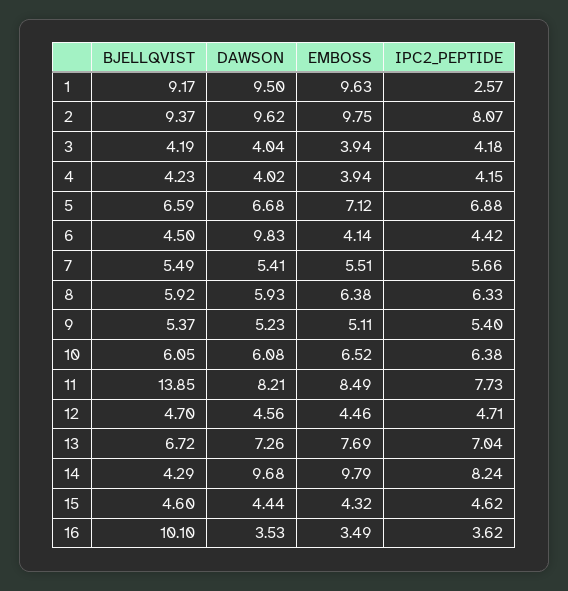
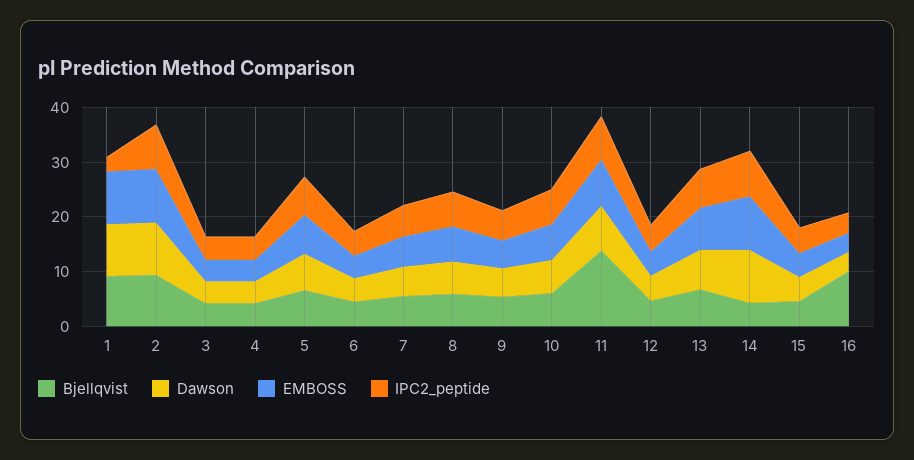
  {
    "BJELLQVIST": {
      "1": 9.17,
      "2": 9.37,
      "3": 4.19,
      "4": 4.23,
      "5": 6.59,
      "6": 4.5,
      "7": 5.49,
      "8": 5.92,
      "9": 5.37,
      "10": 6.05,
      "11": 13.85,
      "12": 4.7,
      "13": 6.72,
      "14": 4.29,
      "15": 4.6,
      "16": 10.1
    },
    "DAWSON": {
      "1": 9.5,
      "2": 9.62,
      "3": 4.04,
      "4": 4.02,
      "5": 6.68,
-     "6": 9.83,
+     "6": 4,
      "7": 5.41,
      "8": 5.93,
      "9": 5.23,
      "10": 6.08,
      "11": 8.21,
      "12": 4.56,
      "13": 7.26,
      "14": 9.68,
      "15": 4.44,
      "16": 3.53
    },
    "EMBOSS": {
      "1": 9.63,
      "2": 9.75,
      "3": 3.94,
      "4": 3.94,
      "5": 7.12,
      "6": 4.14,
      "7": 5.51,
      "8": 6.38,
      "9": 5.11,
      "10": 6.52,
      "11": 8.49,
      "12": 4.46,
      "13": 7.69,
      "14": 9.79,
      "15": 4.32,
      "16": 3.49
    },
    "IPC2_PEPTIDE": {
      "1": 2.57,
      "2": 8.07,
      "3": 4.18,
      "4": 4.15,
      "5": 6.88,
      "6": 4.42,
      "7": 5.66,
      "8": 6.33,
      "9": 5.4,
      "10": 6.38,
      "11": 7.73,
      "12": 4.71,
      "13": 7.04,
      "14": 8.24,
      "15": 4.62,
      "16": 3.62
    }
  }

